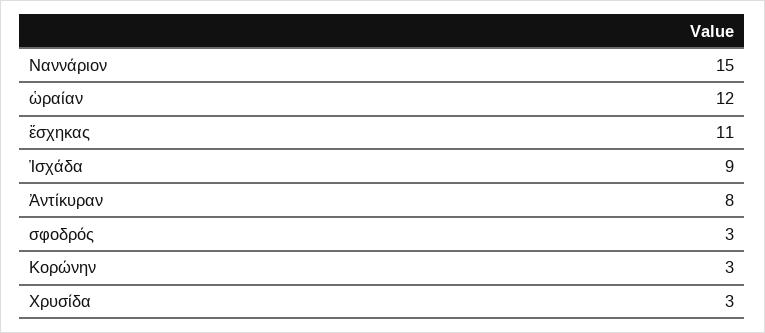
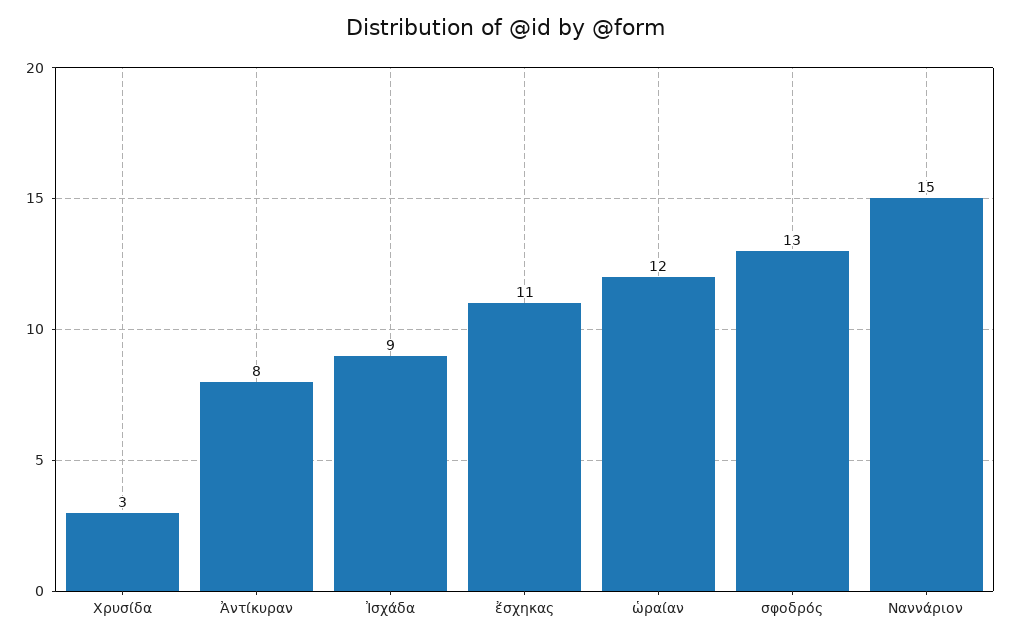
  {
    "Ναννάριον": 15,
    "ὡραίαν": 12,
    "ἔσχηκας": 11,
    "Ἰσχάδα": 9,
    "Ἀντίκυραν": 8,
-   "σφοδρός": 3,
+   "σφοδρός": 13,
-   "Κορώνην": 3,
    "Χρυσίδα": 3
  }

